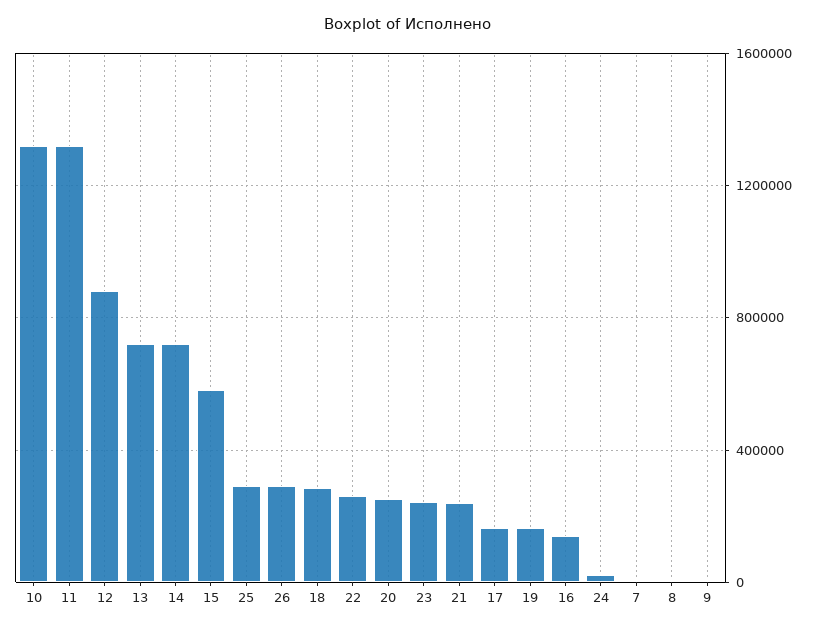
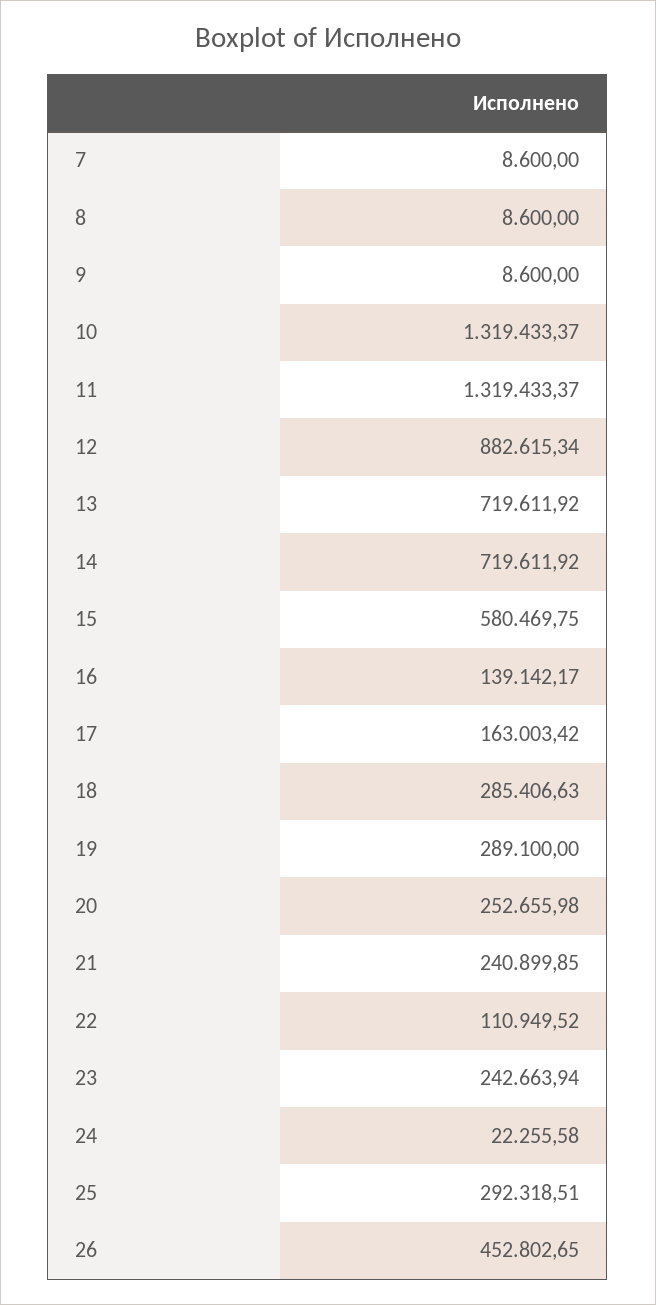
  {
    "10": 1319433.37,
    "11": 1319433.37,
    "12": 882615.34,
    "13": 719611.92,
    "14": 719611.92,
    "15": 580469.75,
    "25": 292318.51,
-   "26": 300000,
+   "26": 452802.65,
    "18": 285406.63,
-   "22": 250000,
+   "22": 110949.52,
    "20": 252655.98,
    "23": 242663.94,
    "21": 240899.85,
    "17": 163003.42,
-   "19": 150000,
+   "19": 289100,
    "16": 139142.17,
    "24": 22255.58,
    "7": 8600,
    "8": 8600,
    "9": 8600
  }

